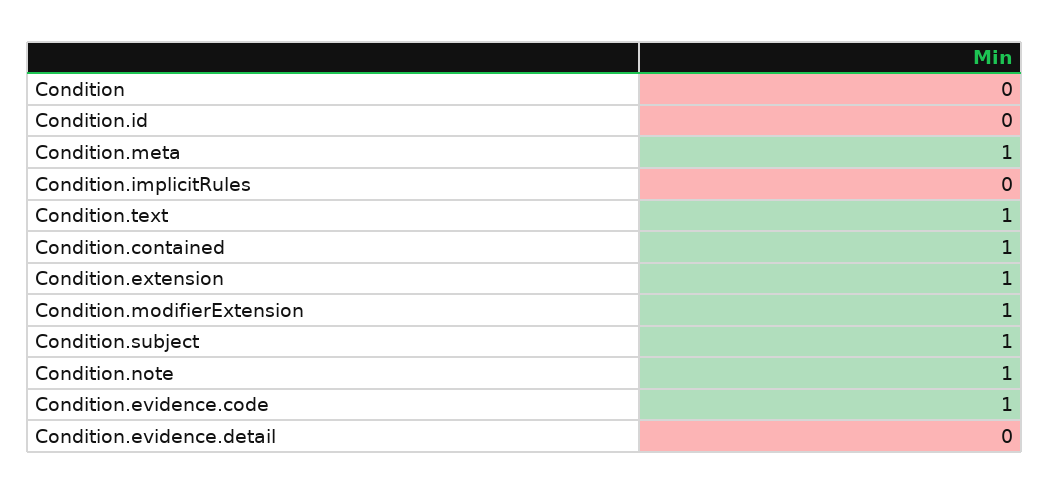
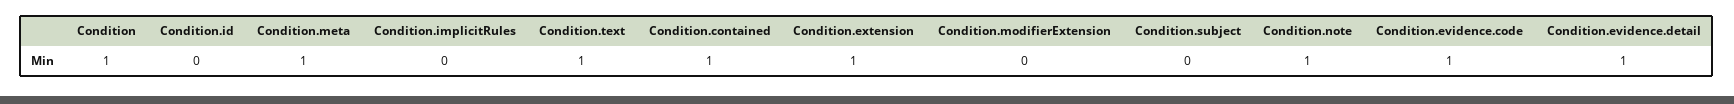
  {
-   "Condition": 0,
+   "Condition": 1,
    "Condition.id": 0,
    "Condition.meta": 1,
    "Condition.implicitRules": 0,
    "Condition.text": 1,
    "Condition.contained": 1,
    "Condition.extension": 1,
-   "Condition.modifierExtension": 1,
+   "Condition.modifierExtension": 0,
-   "Condition.subject": 1,
+   "Condition.subject": 0,
    "Condition.note": 1,
    "Condition.evidence.code": 1,
-   "Condition.evidence.detail": 0
+   "Condition.evidence.detail": 1
  }

